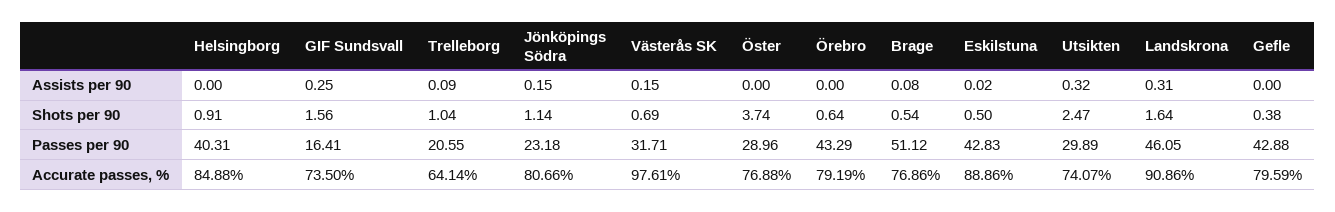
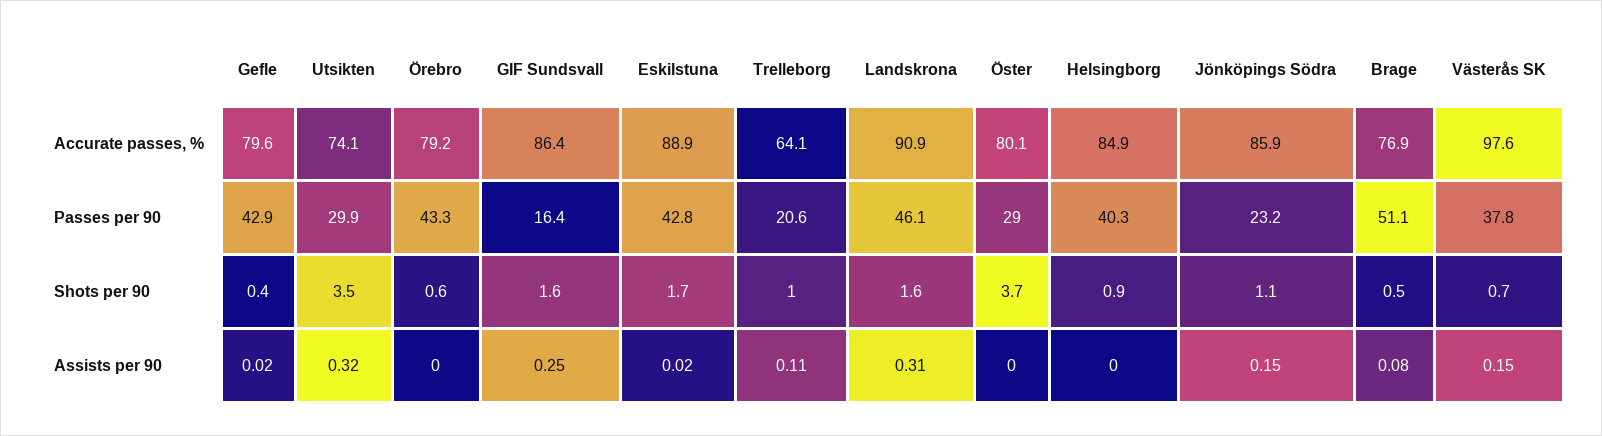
  {
    "Helsingborg": {
      "Assists per 90": 0,
      "Shots per 90": 0.91,
      "Passes per 90": 40.31,
      "Accurate passes, %": 84.88
    },
    "GIF Sundsvall": {
      "Assists per 90": 0.25,
      "Shots per 90": 1.56,
      "Passes per 90": 16.41,
-     "Accurate passes, %": 73.5
+     "Accurate passes, %": 86.4
    },
    "Trelleborg": {
-     "Assists per 90": 0.09,
+     "Assists per 90": 0.11,
      "Shots per 90": 1.04,
      "Passes per 90": 20.55,
      "Accurate passes, %": 64.14
    },
    "Jönköpings Södra": {
      "Assists per 90": 0.15,
      "Shots per 90": 1.14,
      "Passes per 90": 23.18,
-     "Accurate passes, %": 80.66
+     "Accurate passes, %": 85.9
    },
    "Västerås SK": {
      "Assists per 90": 0.15,
      "Shots per 90": 0.69,
-     "Passes per 90": 31.71,
+     "Passes per 90": 37.8,
      "Accurate passes, %": 97.61
    },
    "Öster": {
      "Assists per 90": 0,
      "Shots per 90": 3.74,
      "Passes per 90": 28.96,
-     "Accurate passes, %": 76.88
+     "Accurate passes, %": 80.1
    },
    "Örebro": {
      "Assists per 90": 0,
      "Shots per 90": 0.64,
      "Passes per 90": 43.29,
      "Accurate passes, %": 79.19
    },
    "Brage": {
      "Assists per 90": 0.08,
      "Shots per 90": 0.54,
      "Passes per 90": 51.12,
      "Accurate passes, %": 76.86
    },
    "Eskilstuna": {
      "Assists per 90": 0.02,
-     "Shots per 90": 0.5,
+     "Shots per 90": 1.7,
      "Passes per 90": 42.83,
      "Accurate passes, %": 88.86
    },
    "Utsikten": {
      "Assists per 90": 0.32,
-     "Shots per 90": 2.47,
+     "Shots per 90": 3.5,
      "Passes per 90": 29.89,
      "Accurate passes, %": 74.07
    },
    "Landskrona": {
      "Assists per 90": 0.31,
      "Shots per 90": 1.64,
      "Passes per 90": 46.05,
      "Accurate passes, %": 90.86
    },
    "Gefle": {
-     "Assists per 90": 0,
+     "Assists per 90": 0.02,
      "Shots per 90": 0.38,
      "Passes per 90": 42.88,
      "Accurate passes, %": 79.59
    }
  }

